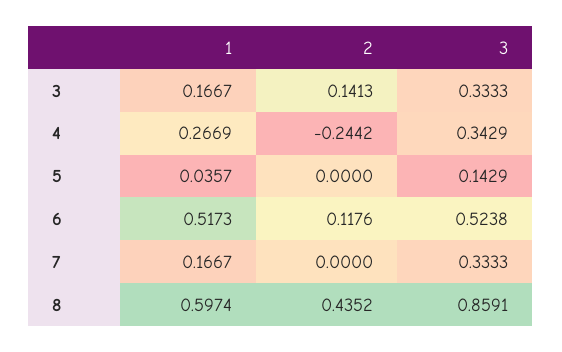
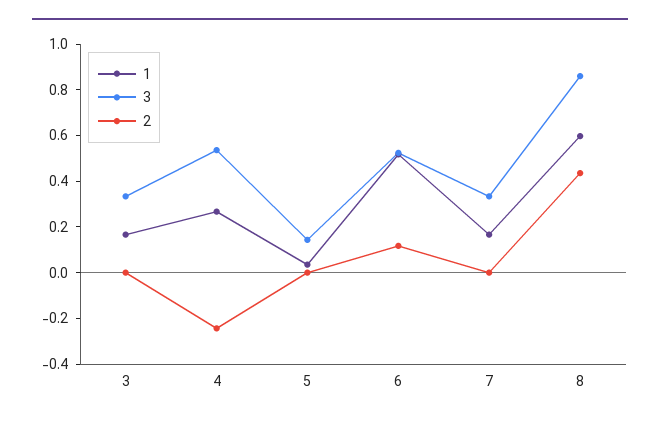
  {
    "1": {
      "3": 0.1667,
      "4": 0.2669,
      "5": 0.0357,
      "6": 0.5173,
      "7": 0.1667,
      "8": 0.5974
    },
    "2": {
-     "3": 0.1413,
+     "3": 0,
      "4": -0.2442,
      "5": 0,
      "6": 0.1176,
      "7": 0,
      "8": 0.4352
    },
    "3": {
      "3": 0.3333,
-     "4": 0.3429,
+     "4": 0.55,
      "5": 0.1429,
      "6": 0.5238,
      "7": 0.3333,
      "8": 0.8591
    }
  }

